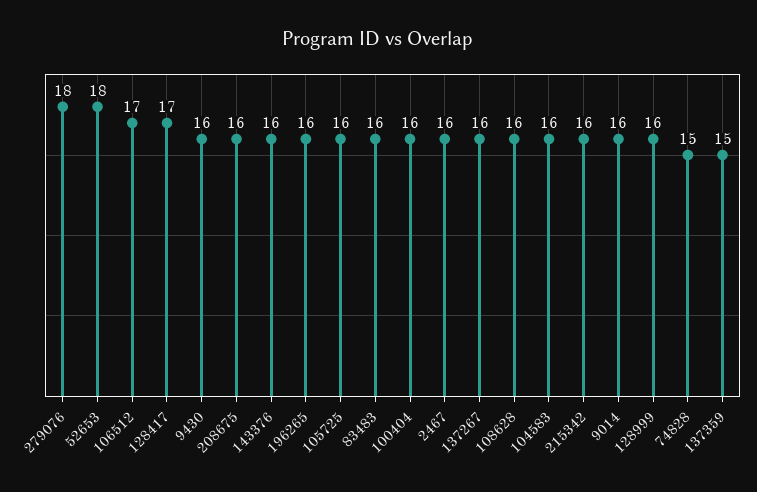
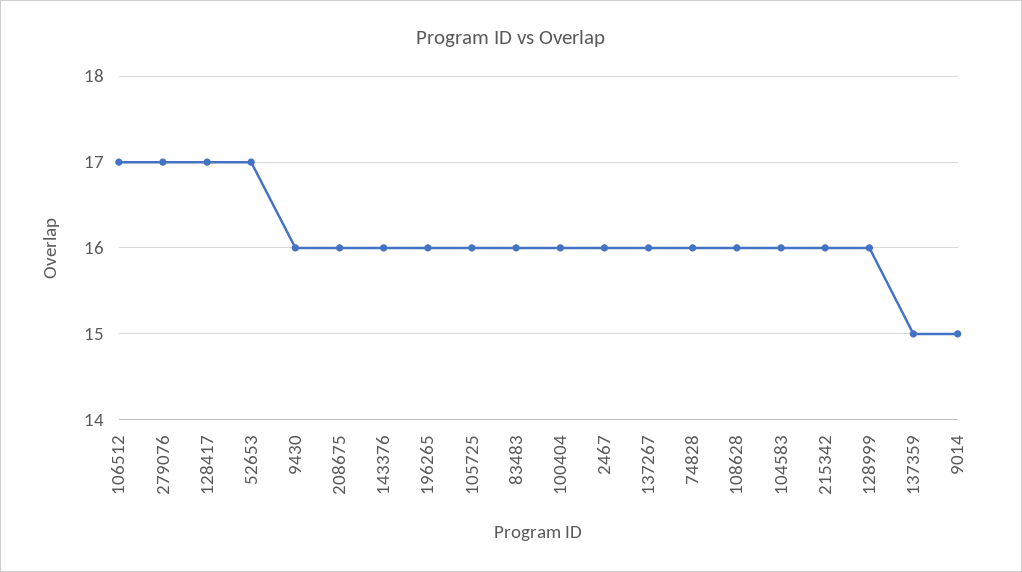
  {
-   "279076": 18,
+   "279076": 17,
-   "52653": 18,
+   "52653": 17,
    "106512": 17,
    "128417": 17,
    "9430": 16,
    "208675": 16,
    "143376": 16,
    "196265": 16,
    "105725": 16,
    "83483": 16,
    "100404": 16,
    "2467": 16,
    "137267": 16,
    "108628": 16,
    "104583": 16,
    "215342": 16,
-   "9014": 16,
+   "9014": 15,
    "128999": 16,
-   "74828": 15,
+   "74828": 16,
    "137359": 15
  }

